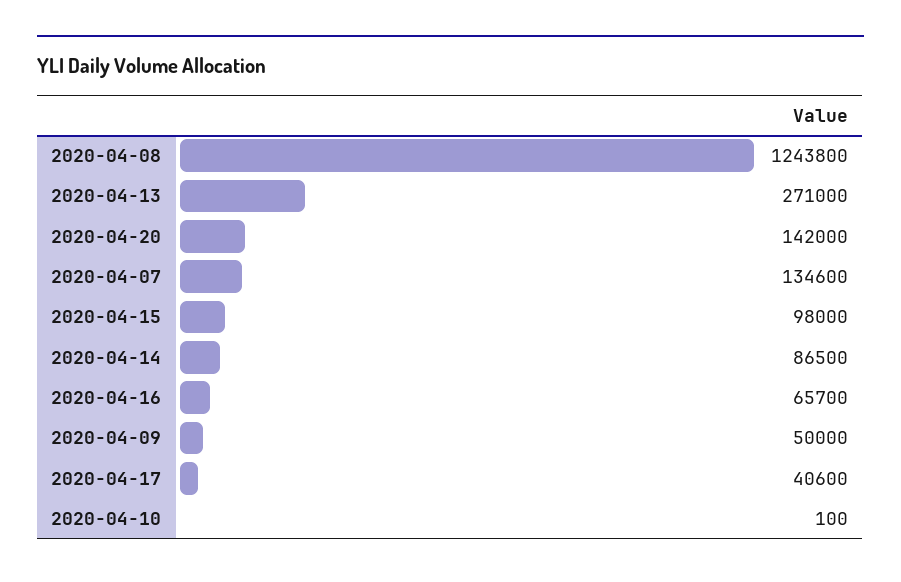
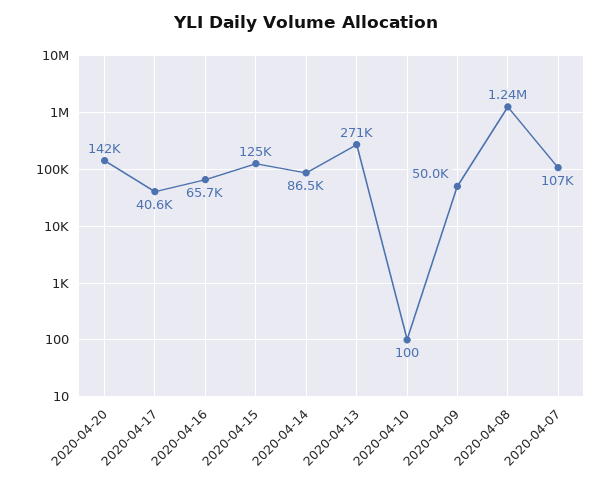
  {
    "2020-04-08": 1243800,
    "2020-04-13": 271000,
    "2020-04-20": 142000,
-   "2020-04-07": 134600,
+   "2020-04-07": 107000,
-   "2020-04-15": 98000,
+   "2020-04-15": 125000,
    "2020-04-14": 86500,
    "2020-04-16": 65700,
    "2020-04-09": 50000,
    "2020-04-17": 40600,
    "2020-04-10": 100
  }

